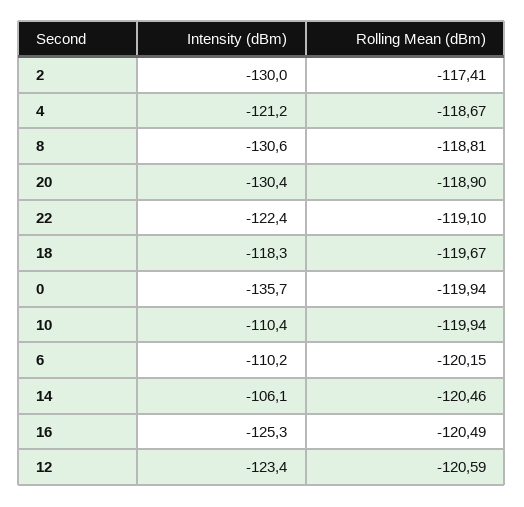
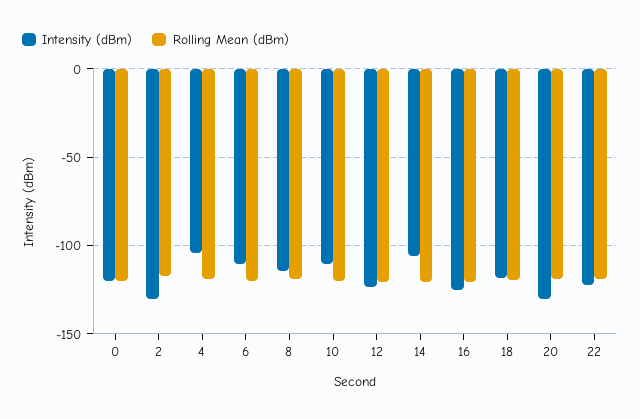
  {
    "Intensity (dBm)": {
      "2": -130,
-     "4": -121.2,
+     "4": -105,
-     "8": -130.6,
+     "8": -115,
      "20": -130.4,
      "22": -122.4,
      "18": -118.3,
-     "0": -135.7,
+     "0": -120,
      "10": -110.4,
      "6": -110.2,
      "14": -106.1,
      "16": -125.3,
      "12": -123.4
    },
    "Rolling Mean (dBm)": {
      "2": -117.41,
      "4": -118.67,
      "8": -118.81,
      "20": -118.9,
      "22": -119.1,
      "18": -119.67,
      "0": -119.94,
      "10": -119.94,
      "6": -120.15,
      "14": -120.46,
      "16": -120.49,
      "12": -120.59
    }
  }

